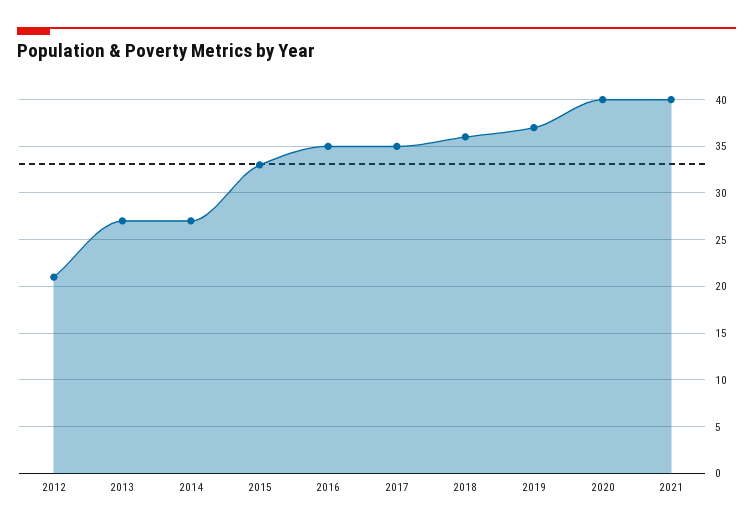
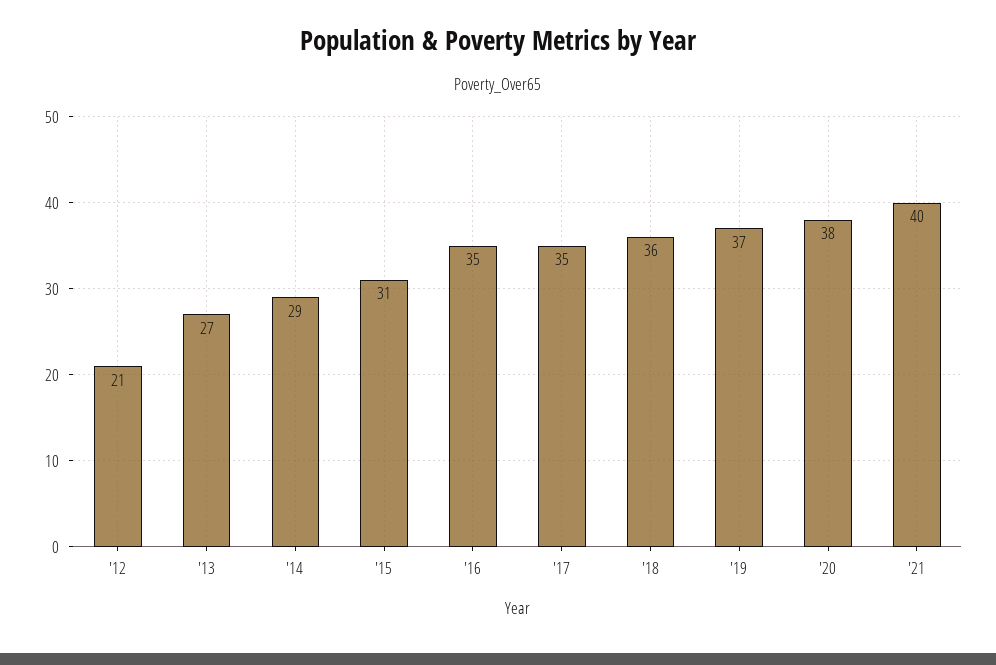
  {
    "2012": 21,
    "2013": 27,
-   "2014": 27,
+   "2014": 29,
-   "2015": 33,
+   "2015": 31,
    "2016": 35,
    "2017": 35,
    "2018": 36,
    "2019": 37,
-   "2020": 40,
+   "2020": 38,
    "2021": 40
  }

